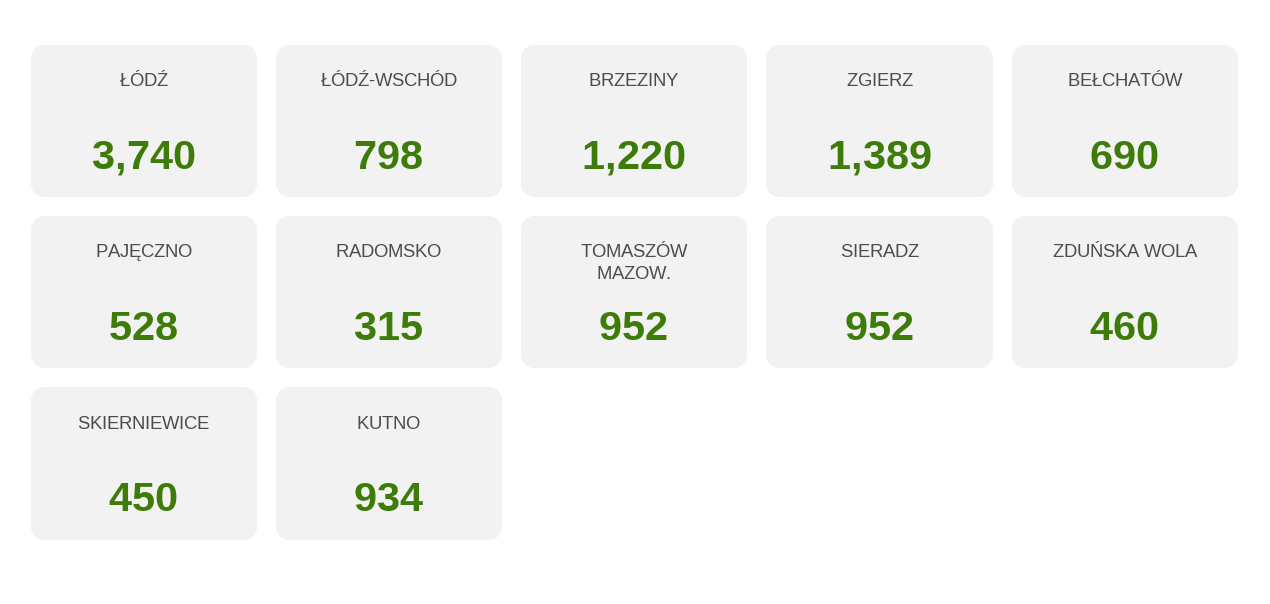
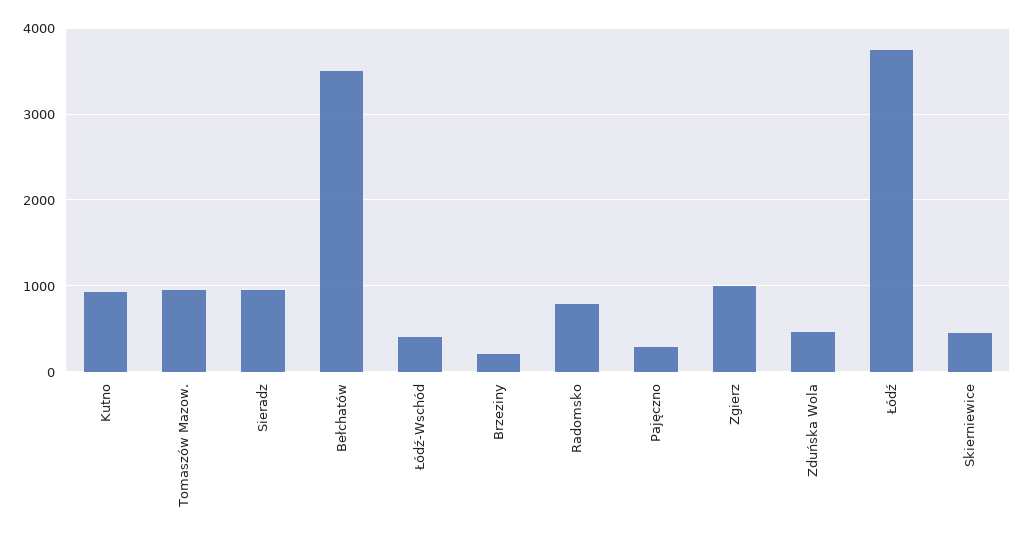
  {
    "ŁÓDŹ": 3740,
-   "ŁÓDŹ-WSCHÓD": 798,
+   "ŁÓDŹ-WSCHÓD": 400,
-   "BRZEZINY": 1220,
+   "BRZEZINY": 200,
-   "ZGIERZ": 1389,
+   "ZGIERZ": 1000,
-   "BEŁCHATÓW": 690,
+   "BEŁCHATÓW": 3500,
-   "PAJĘCZNO": 528,
+   "PAJĘCZNO": 300,
-   "RADOMSKO": 315,
+   "RADOMSKO": 800,
    "TOMASZÓW MAZOW.": 952,
    "SIERADZ": 952,
    "ZDUŃSKA WOLA": 460,
    "SKIERNIEWICE": 450,
    "KUTNO": 934
  }

